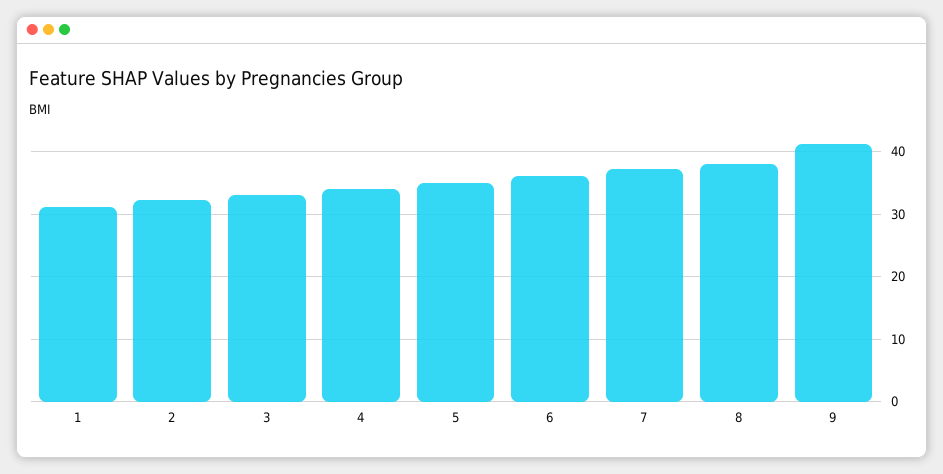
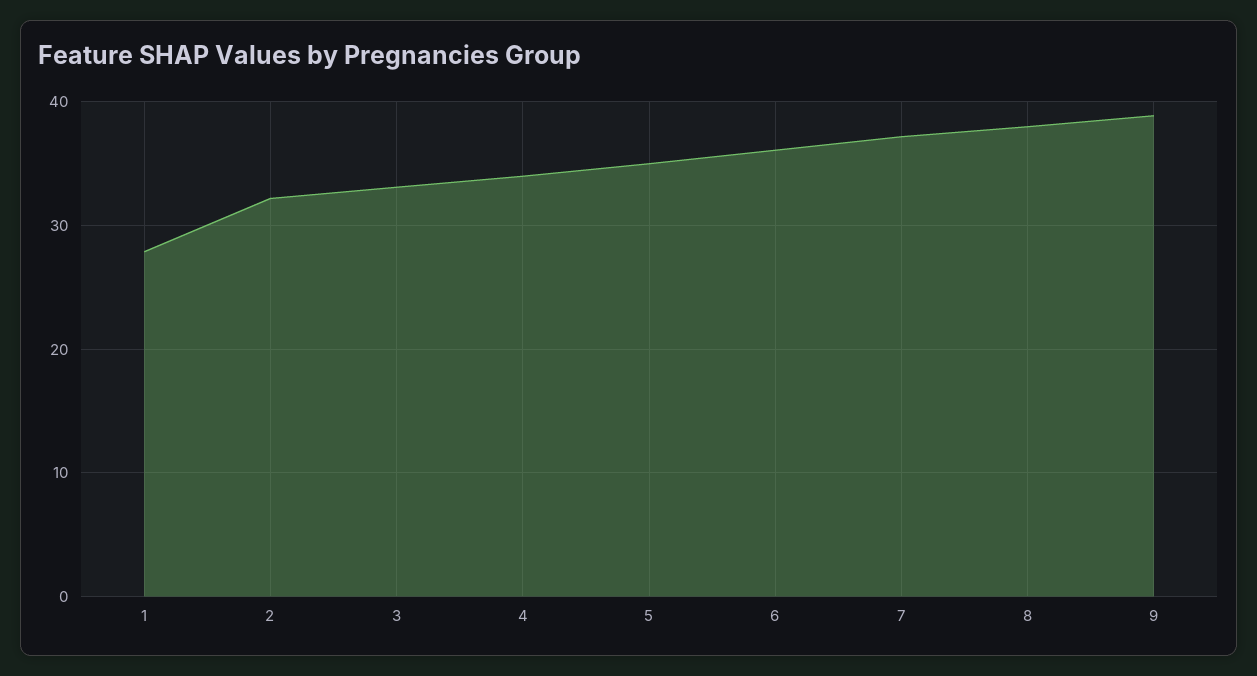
  {
-   "1": 31,
+   "1": 28,
    "2": 32,
    "3": 33,
    "4": 34,
    "5": 35,
    "6": 36,
    "7": 37,
    "8": 38,
-   "9": 41
+   "9": 39
  }

